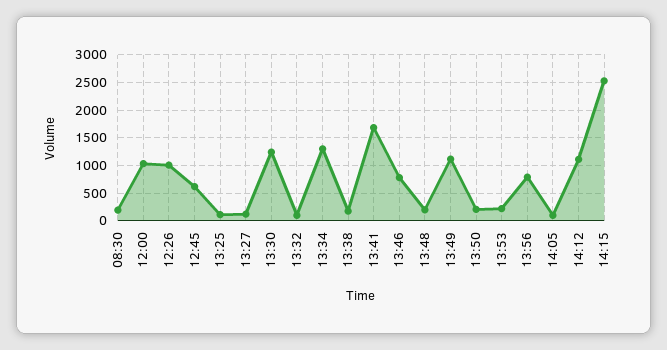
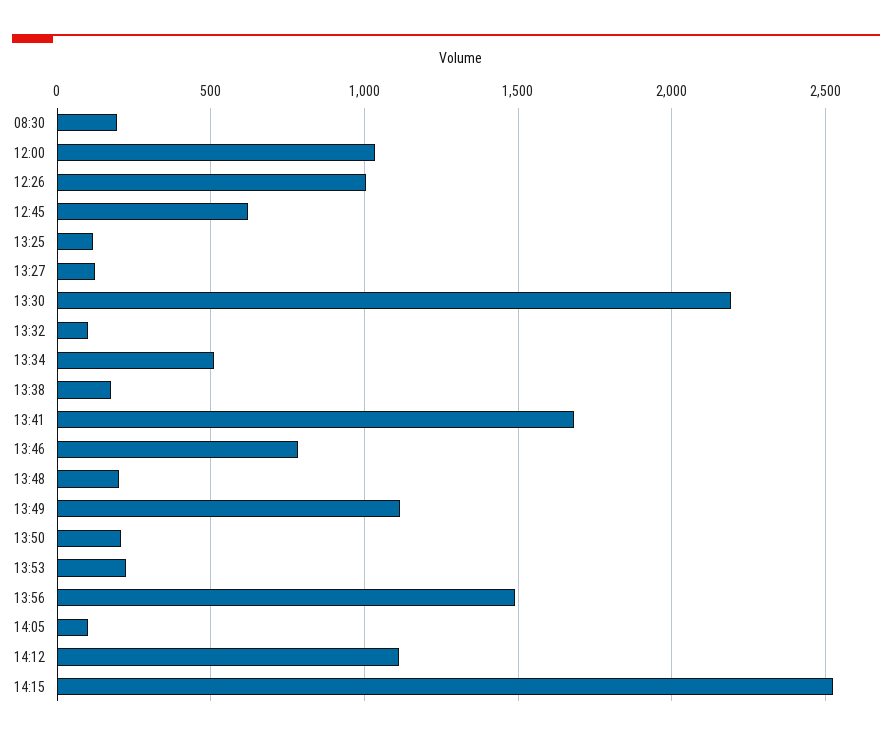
  {
    "08:30": 200,
    "12:00": 1050,
    "12:26": 1000,
    "12:45": 600,
    "13:25": 100,
    "13:27": 100,
-   "13:30": 1250,
+   "13:30": 2200,
    "13:32": 100,
-   "13:34": 1250,
+   "13:34": 500,
    "13:38": 200,
    "13:41": 1700,
    "13:46": 800,
    "13:48": 200,
    "13:49": 1100,
    "13:50": 200,
    "13:53": 200,
-   "13:56": 750,
+   "13:56": 1500,
    "14:05": 100,
    "14:12": 1100,
    "14:15": 2550
  }

